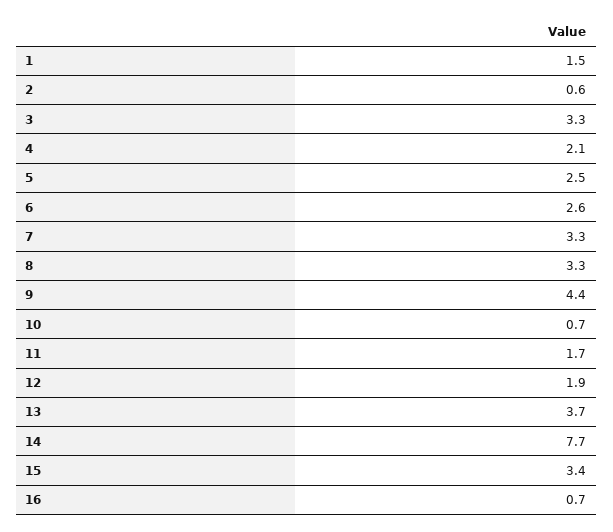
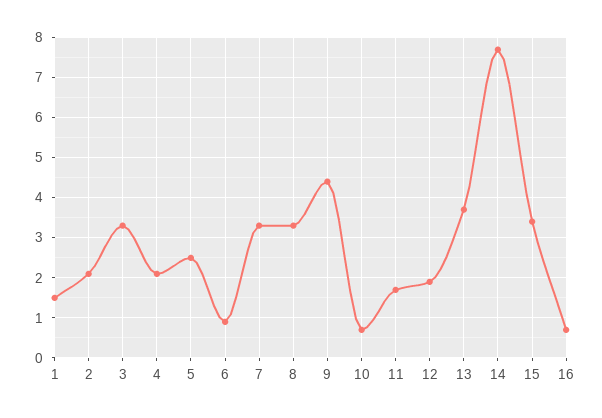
  {
    "1": 1.5,
-   "2": 0.6,
+   "2": 2,
    "3": 3.3,
    "4": 2.1,
    "5": 2.5,
-   "6": 2.6,
+   "6": 1,
    "7": 3.3,
    "8": 3.3,
    "9": 4.4,
    "10": 0.7,
    "11": 1.7,
    "12": 1.9,
    "13": 3.7,
    "14": 7.7,
    "15": 3.4,
    "16": 0.7
  }

